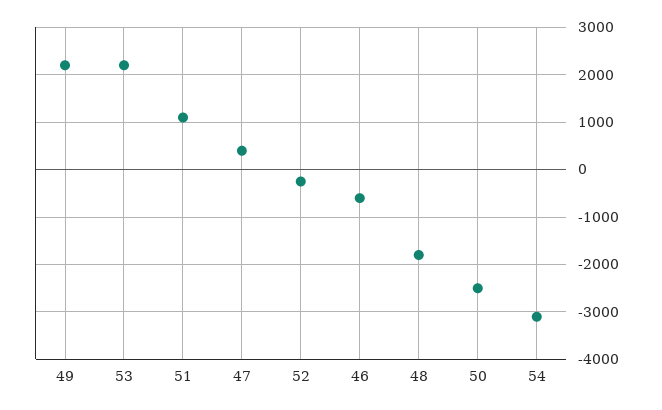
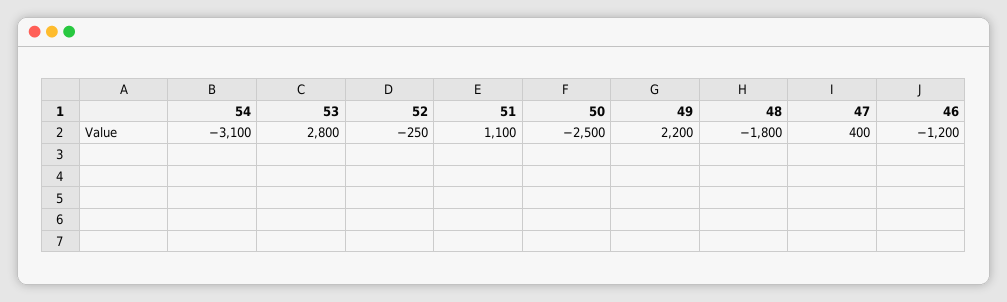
  {
    "49": 2200,
-   "53": 2200,
+   "53": 2800,
    "51": 1100,
    "47": 400,
    "52": -250,
-   "46": -600,
+   "46": -1200,
    "48": -1800,
    "50": -2500,
    "54": -3100
  }

